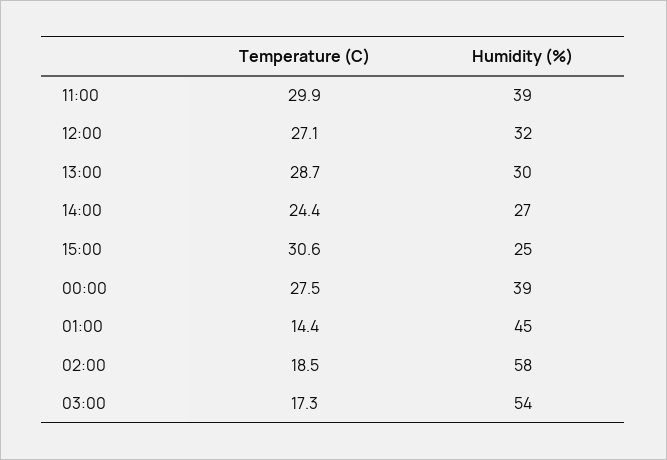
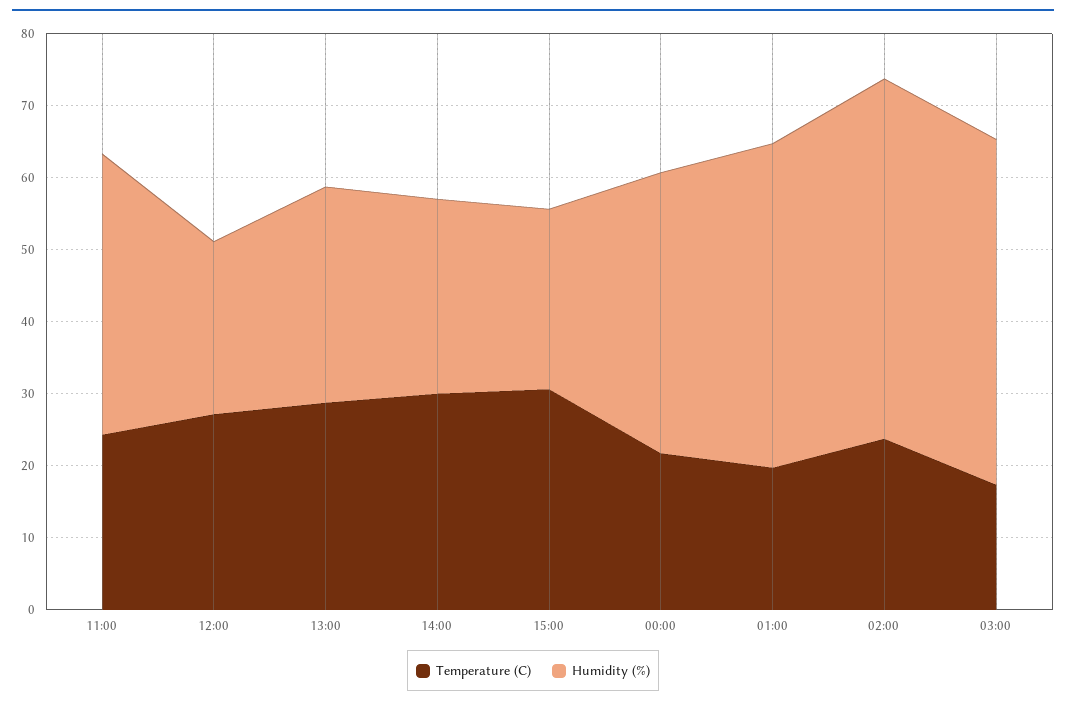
  {
    "Temperature (C)": {
-     "11:00": 29.9,
+     "11:00": 24,
      "12:00": 27.1,
      "13:00": 28.7,
-     "14:00": 24.4,
+     "14:00": 30,
      "15:00": 30.6,
-     "00:00": 27.5,
+     "00:00": 22,
-     "01:00": 14.4,
+     "01:00": 20,
-     "02:00": 18.5,
+     "02:00": 24,
      "03:00": 17.3
    },
    "Humidity (%)": {
      "11:00": 39,
-     "12:00": 32,
+     "12:00": 24,
      "13:00": 30,
      "14:00": 27,
      "15:00": 25,
      "00:00": 39,
      "01:00": 45,
-     "02:00": 58,
+     "02:00": 50,
-     "03:00": 54
+     "03:00": 48
    }
  }

